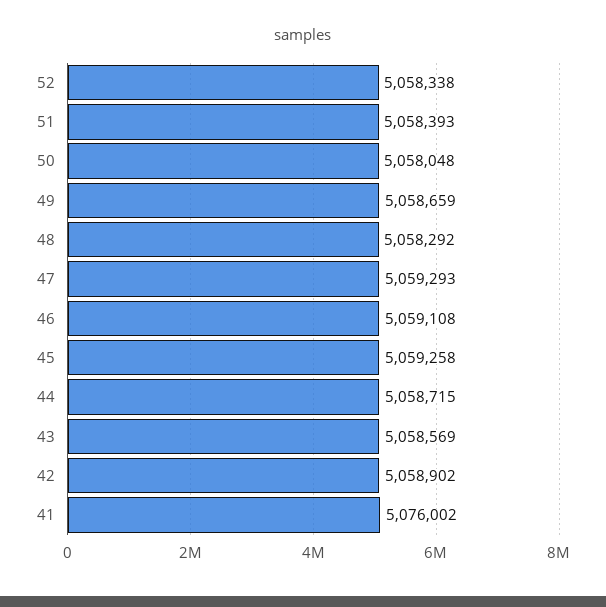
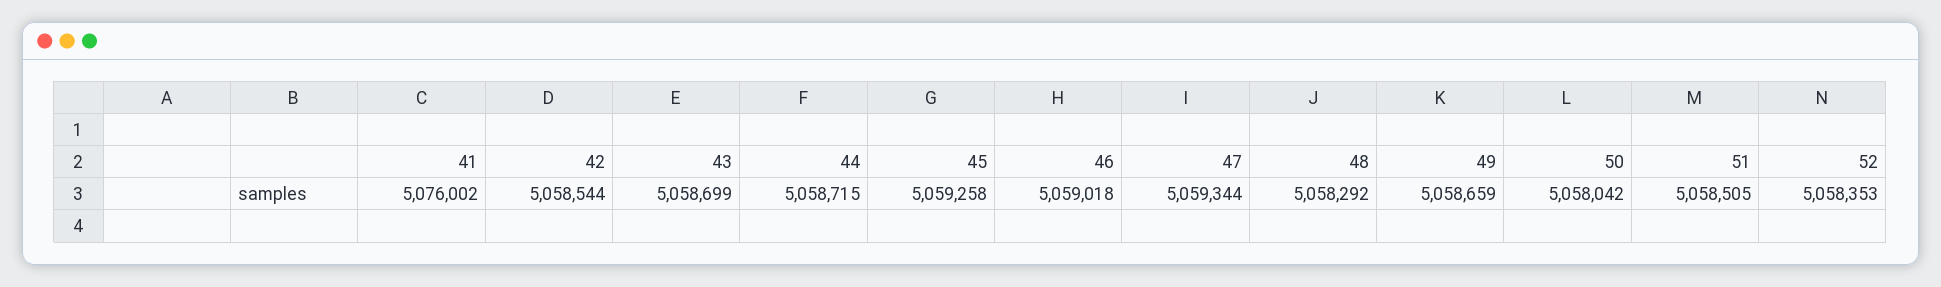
  {
-   "52": 5058338,
+   "52": 5058353,
-   "51": 5058393,
+   "51": 5058505,
-   "50": 5058048,
+   "50": 5058042,
    "49": 5058659,
    "48": 5058292,
-   "47": 5059293,
+   "47": 5059344,
-   "46": 5059108,
+   "46": 5059018,
    "45": 5059258,
    "44": 5058715,
-   "43": 5058569,
+   "43": 5058699,
-   "42": 5058902,
+   "42": 5058544,
    "41": 5076002
  }

